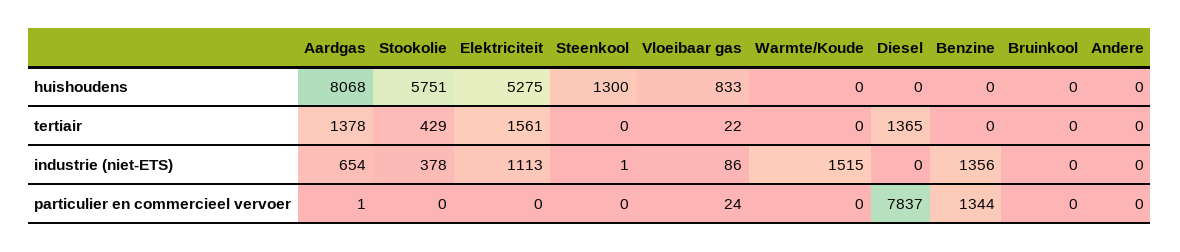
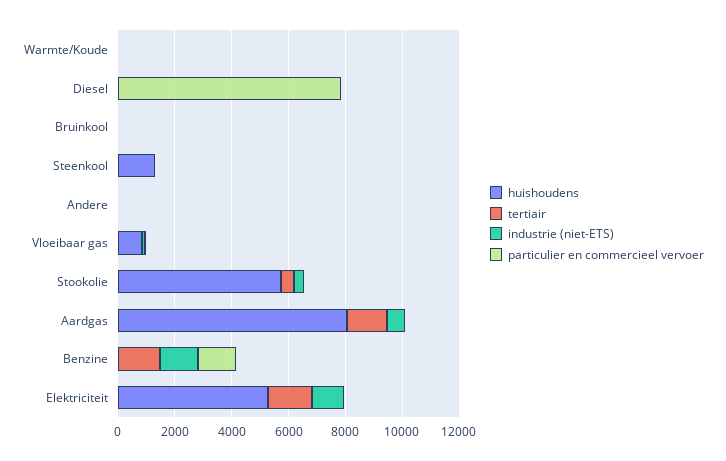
  {
    "huishoudens": {
      "Aardgas": 8068,
      "Stookolie": 5751,
      "Elektriciteit": 5275,
      "Steenkool": 1300,
      "Vloeibaar gas": 833,
      "Warmte/Koude": 0,
      "Diesel": 0,
      "Benzine": 0,
      "Bruinkool": 0,
      "Andere": 0
    },
    "tertiair": {
      "Aardgas": 1378,
      "Stookolie": 429,
      "Elektriciteit": 1561,
      "Steenkool": 0,
      "Vloeibaar gas": 22,
      "Warmte/Koude": 0,
-     "Diesel": 1365,
+     "Diesel": 0,
-     "Benzine": 0,
+     "Benzine": 1500,
      "Bruinkool": 0,
      "Andere": 0
    },
    "industrie (niet-ETS)": {
      "Aardgas": 654,
      "Stookolie": 378,
      "Elektriciteit": 1113,
      "Steenkool": 1,
      "Vloeibaar gas": 86,
-     "Warmte/Koude": 1515,
+     "Warmte/Koude": 0,
      "Diesel": 0,
      "Benzine": 1356,
      "Bruinkool": 0,
      "Andere": 0
    },
    "particulier en commercieel vervoer": {
      "Aardgas": 1,
      "Stookolie": 0,
      "Elektriciteit": 0,
      "Steenkool": 0,
      "Vloeibaar gas": 24,
      "Warmte/Koude": 0,
      "Diesel": 7837,
      "Benzine": 1344,
      "Bruinkool": 0,
      "Andere": 0
    }
  }

